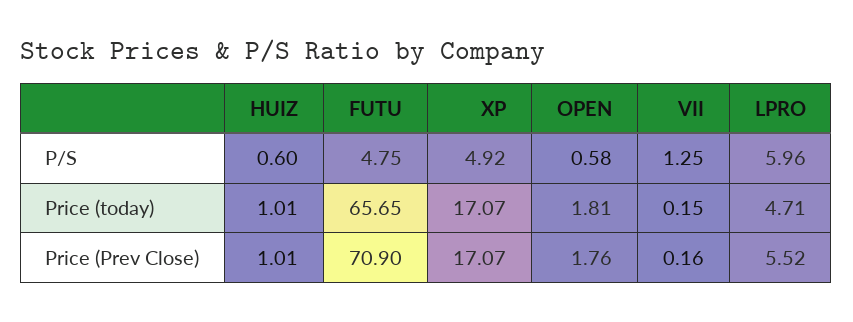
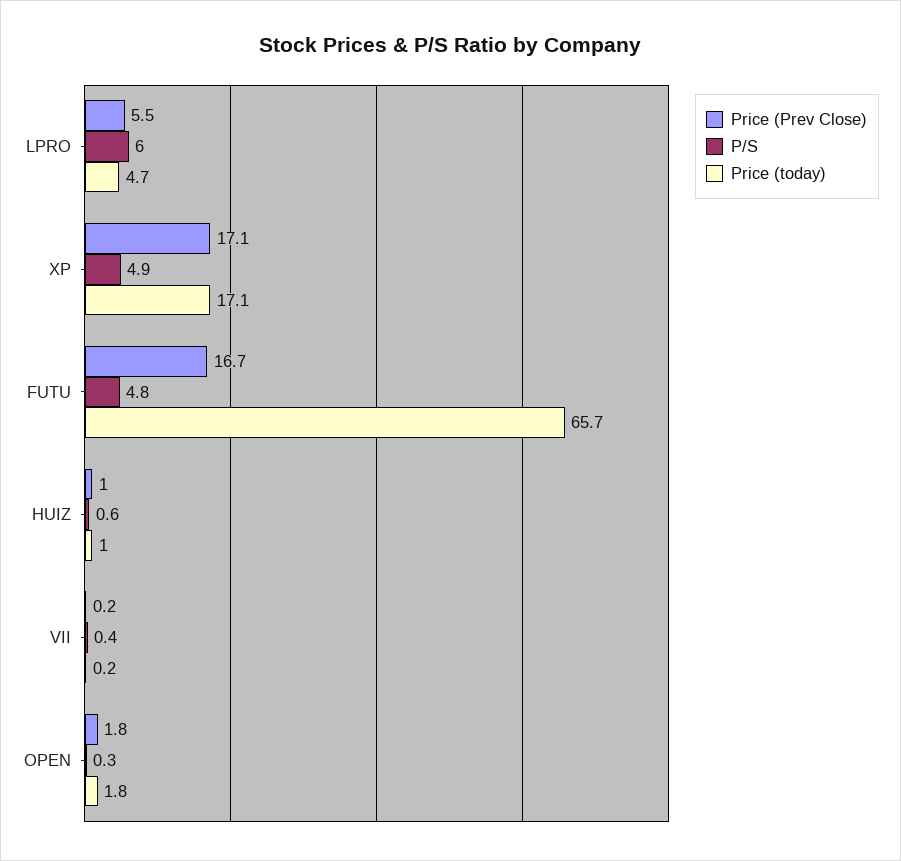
  {
    "P/S": {
      "HUIZ": 0.6,
      "FUTU": 4.75,
      "XP": 4.92,
-     "OPEN": 0.58,
+     "OPEN": 0.3,
-     "VII": 1.25,
+     "VII": 0.4,
      "LPRO": 5.96
    },
    "Price (today)": {
      "HUIZ": 1.01,
      "FUTU": 65.65,
      "XP": 17.07,
      "OPEN": 1.81,
      "VII": 0.15,
      "LPRO": 4.71
    },
    "Price (Prev Close)": {
      "HUIZ": 1.01,
-     "FUTU": 70.9,
+     "FUTU": 16.7,
      "XP": 17.07,
      "OPEN": 1.76,
      "VII": 0.16,
      "LPRO": 5.52
    }
  }

